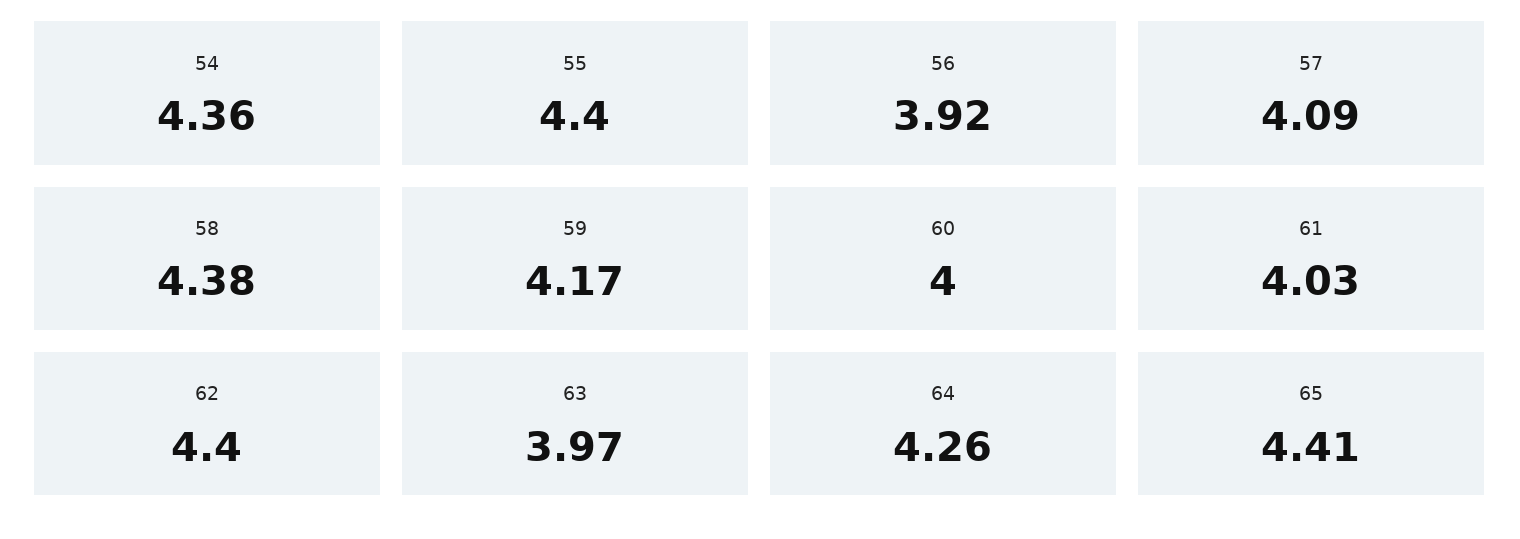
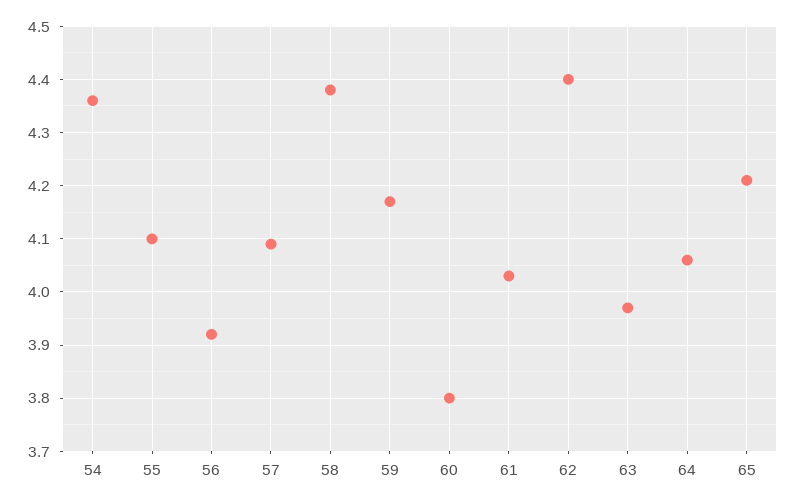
  {
    "54": 4.36,
-   "55": 4.4,
+   "55": 4.1,
    "56": 3.92,
    "57": 4.09,
    "58": 4.38,
    "59": 4.17,
-   "60": 4,
+   "60": 3.8,
    "61": 4.03,
    "62": 4.4,
    "63": 3.97,
-   "64": 4.26,
+   "64": 4.05,
-   "65": 4.41
+   "65": 4.2
  }

